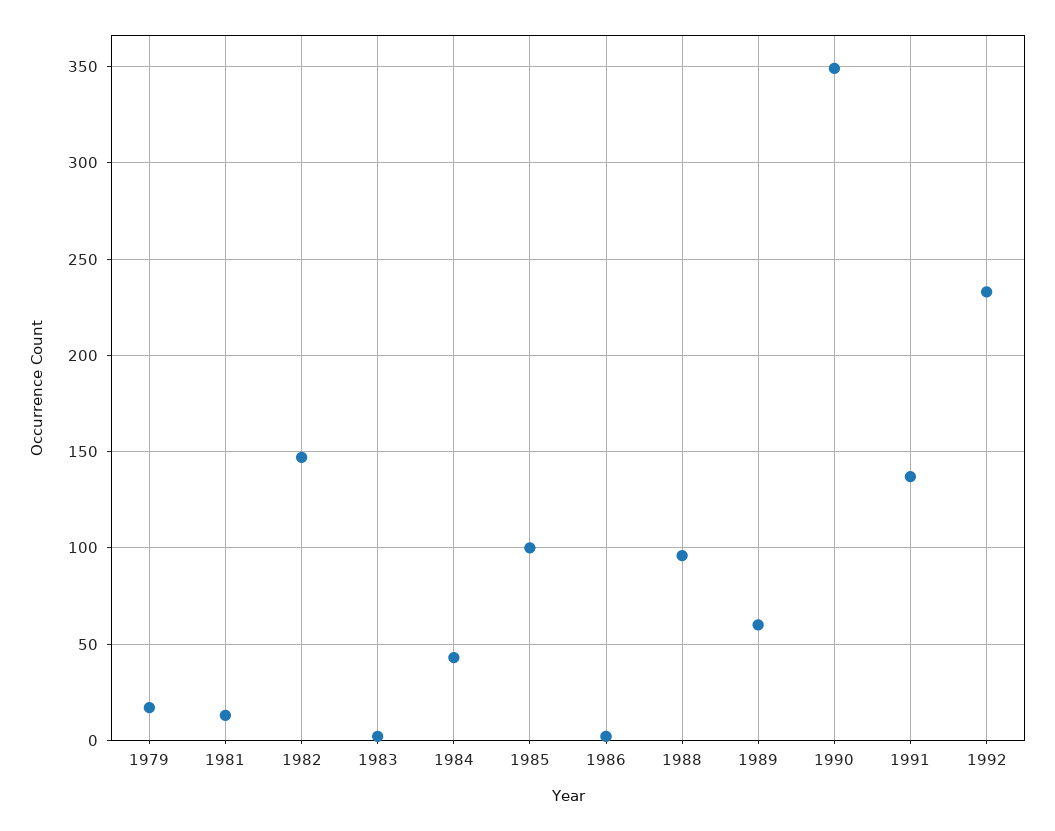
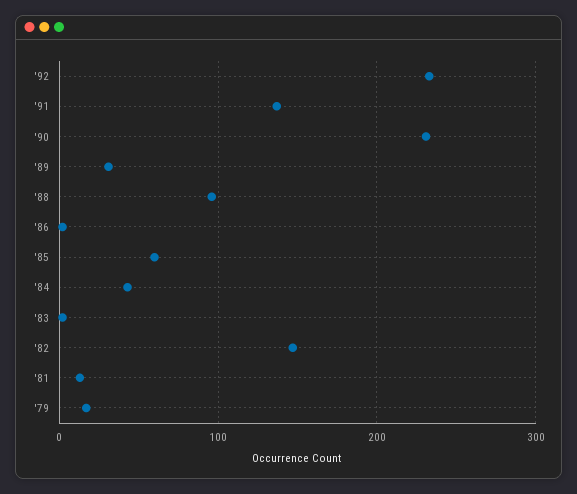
  {
    "1979": 15,
    "1981": 15,
    "1982": 145,
    "1983": 0,
    "1984": 45,
-   "1985": 100,
+   "1985": 60,
    "1986": 0,
    "1988": 95,
-   "1989": 60,
+   "1989": 30,
-   "1990": 350,
+   "1990": 230,
    "1991": 135,
    "1992": 235
  }

